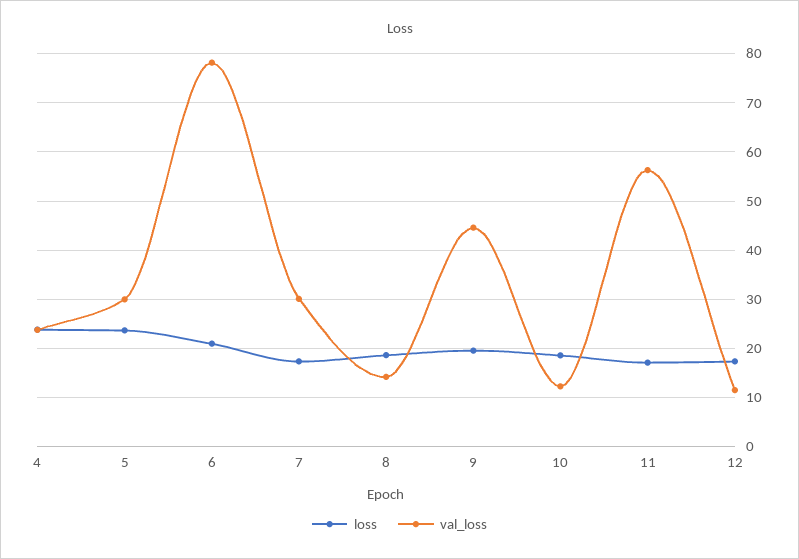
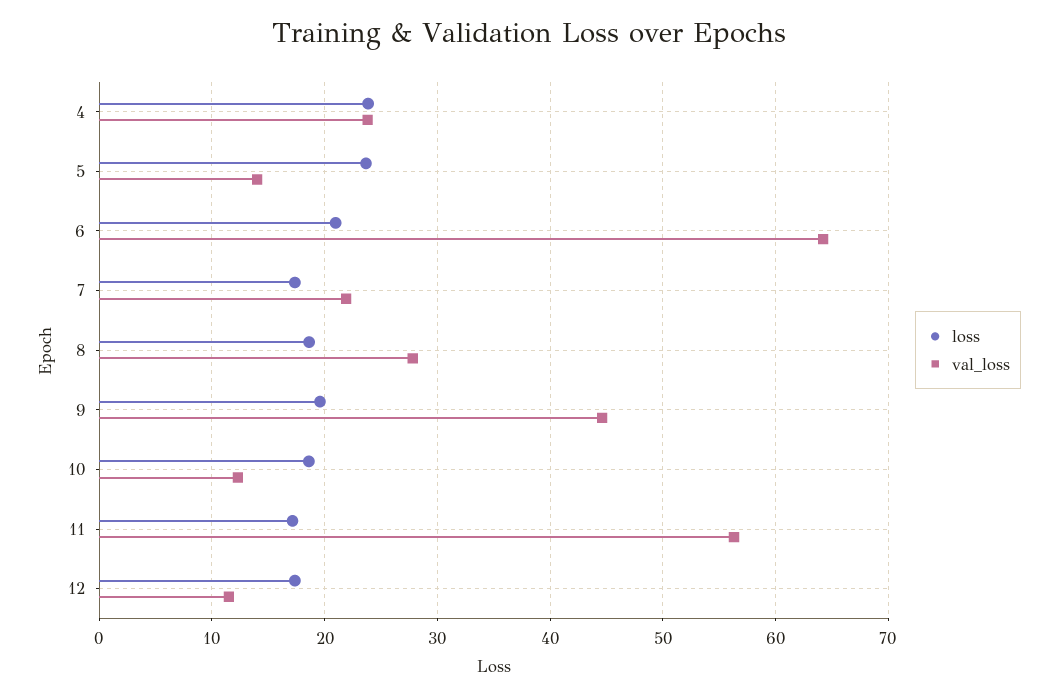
  {
    "loss": {
      "4": 24,
      "5": 24,
      "6": 21,
      "7": 17,
      "8": 19,
      "9": 20,
      "10": 19,
      "11": 17,
      "12": 17
    },
    "val_loss": {
      "4": 24,
-     "5": 30,
+     "5": 14,
-     "6": 78,
+     "6": 64,
-     "7": 30,
+     "7": 22,
-     "8": 14,
+     "8": 28,
      "9": 45,
      "10": 12,
      "11": 56,
      "12": 12
    }
  }

